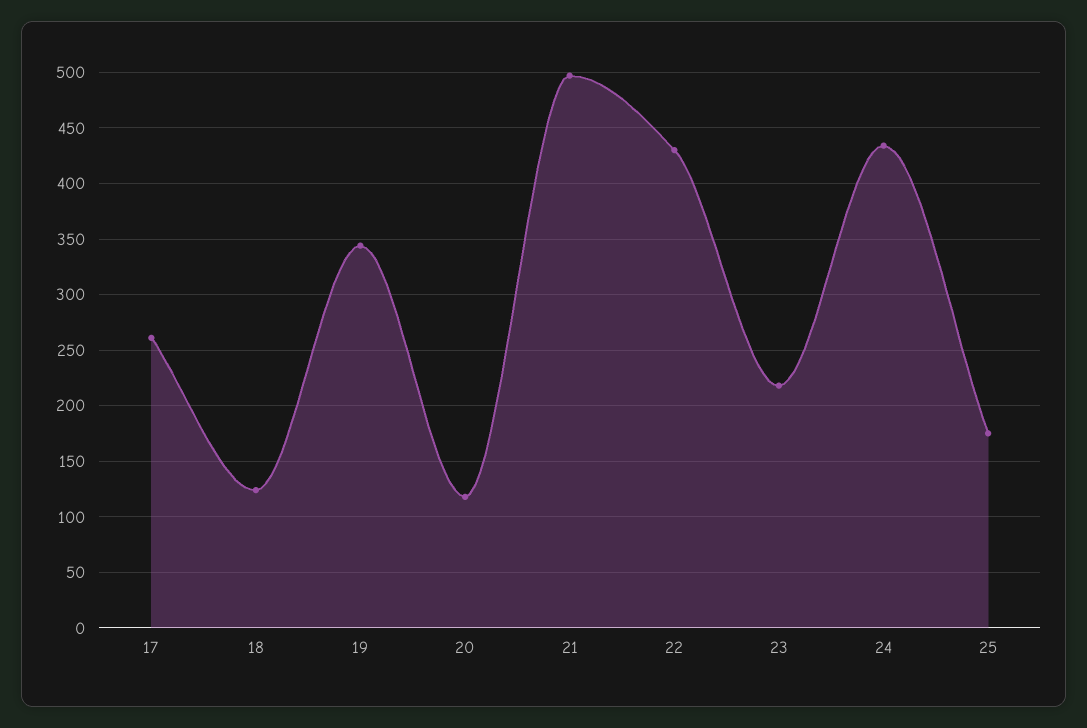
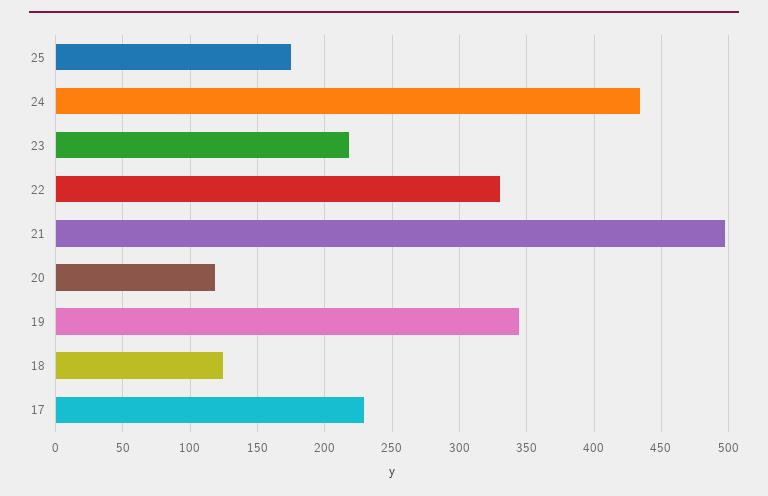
  {
-   "17": 260,
+   "17": 230,
    "18": 125,
    "19": 345,
    "20": 120,
    "21": 495,
-   "22": 430,
+   "22": 330,
    "23": 220,
    "24": 435,
    "25": 175
  }

